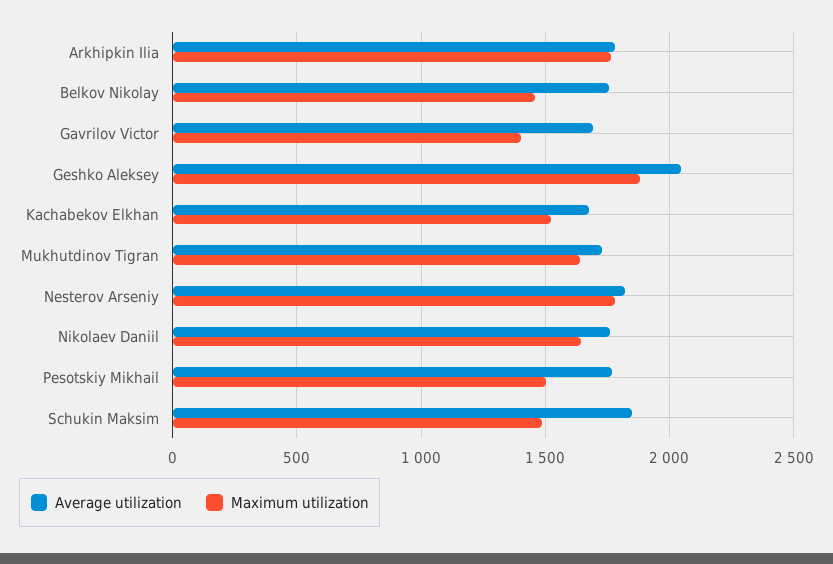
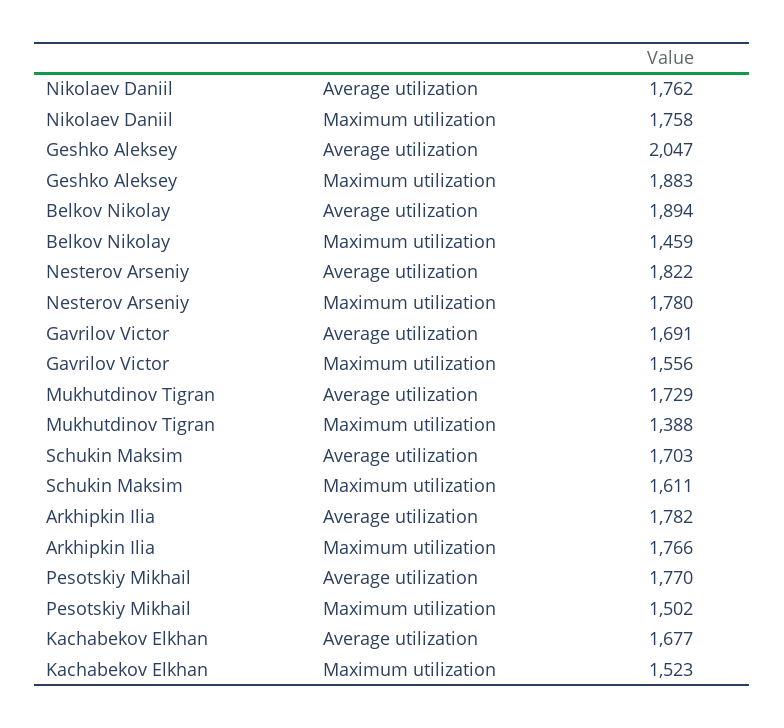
  {
    "Average utilization": {
      "Arkhipkin Ilia": 1782,
-     "Belkov Nikolay": 1750,
+     "Belkov Nikolay": 1894,
      "Gavrilov Victor": 1691,
      "Geshko Aleksey": 2047,
      "Kachabekov Elkhan": 1677,
      "Mukhutdinov Tigran": 1729,
      "Nesterov Arseniy": 1822,
      "Nikolaev Daniil": 1762,
      "Pesotskiy Mikhail": 1770,
-     "Schukin Maksim": 1850
+     "Schukin Maksim": 1703
    },
    "Maximum utilization": {
      "Arkhipkin Ilia": 1766,
      "Belkov Nikolay": 1459,
-     "Gavrilov Victor": 1400,
+     "Gavrilov Victor": 1556,
      "Geshko Aleksey": 1883,
      "Kachabekov Elkhan": 1523,
-     "Mukhutdinov Tigran": 1650,
+     "Mukhutdinov Tigran": 1388,
      "Nesterov Arseniy": 1780,
-     "Nikolaev Daniil": 1650,
+     "Nikolaev Daniil": 1758,
      "Pesotskiy Mikhail": 1502,
-     "Schukin Maksim": 1500
+     "Schukin Maksim": 1611
    }
  }

